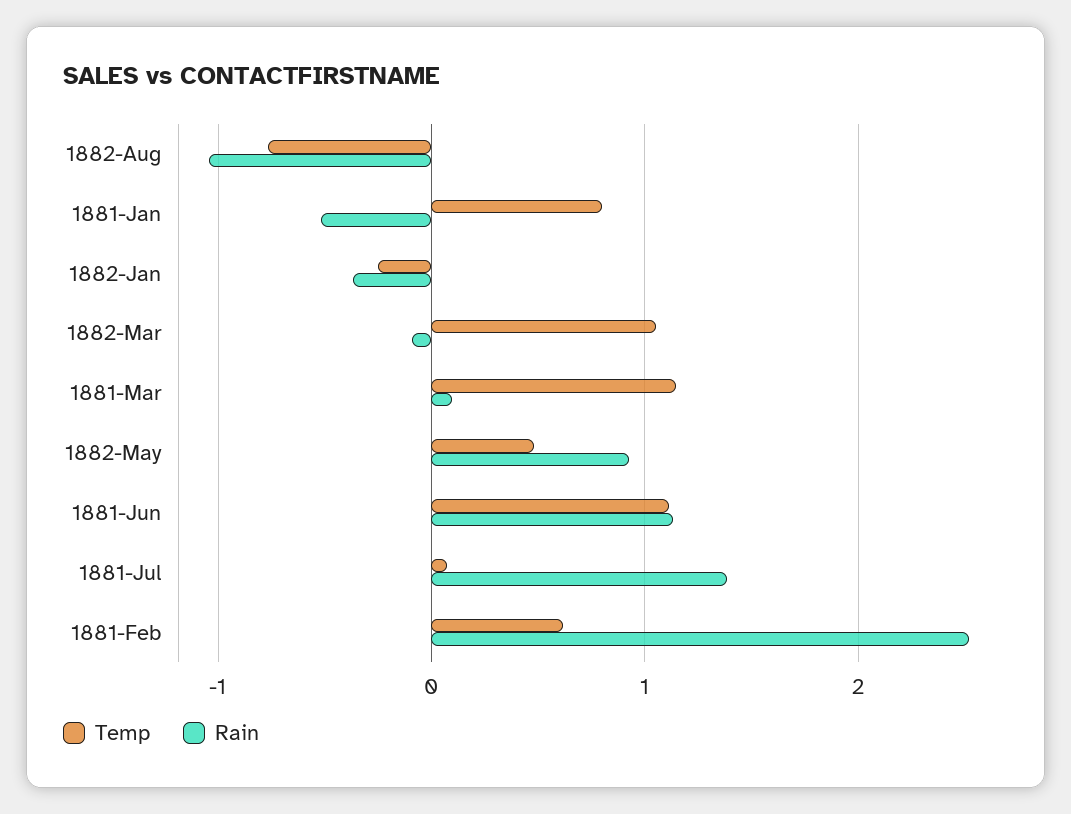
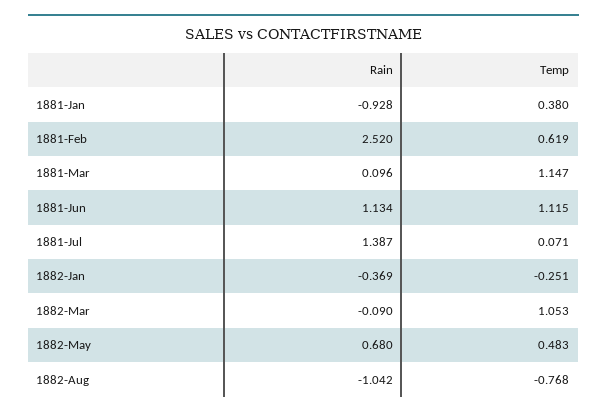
  {
    "Temp": {
      "1882-Aug": -0.768,
-     "1881-Jan": 0.8,
+     "1881-Jan": 0.38,
      "1882-Jan": -0.251,
      "1882-Mar": 1.053,
      "1881-Mar": 1.147,
      "1882-May": 0.483,
      "1881-Jun": 1.115,
      "1881-Jul": 0.071,
      "1881-Feb": 0.619
    },
    "Rain": {
      "1882-Aug": -1.042,
-     "1881-Jan": -0.5,
+     "1881-Jan": -0.928,
      "1882-Jan": -0.369,
      "1882-Mar": -0.09,
      "1881-Mar": 0.096,
-     "1882-May": 0.9,
+     "1882-May": 0.68,
      "1881-Jun": 1.134,
      "1881-Jul": 1.387,
      "1881-Feb": 2.52
    }
  }

